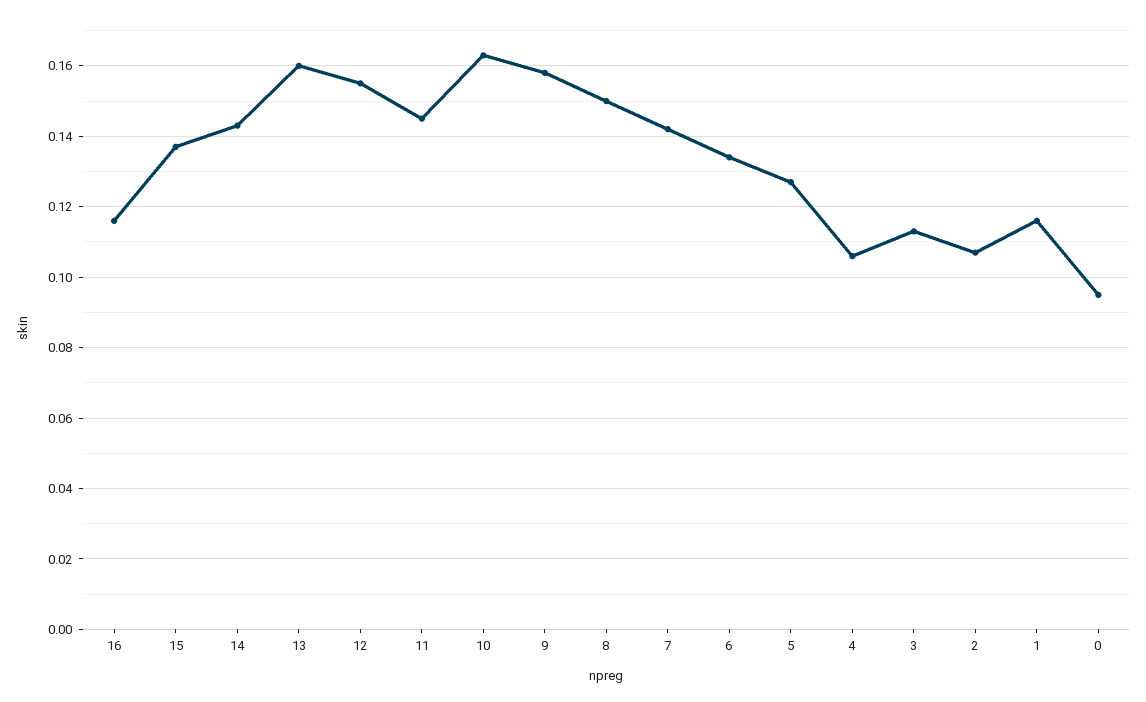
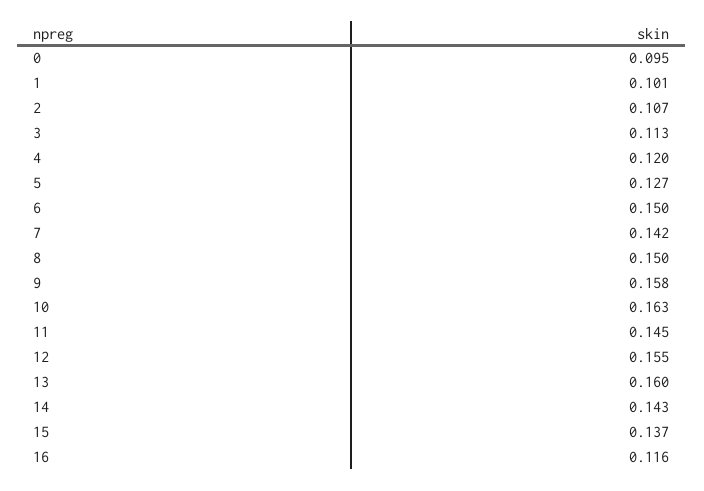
  {
    "16": 0.116,
    "15": 0.137,
    "14": 0.143,
    "13": 0.16,
    "12": 0.155,
    "11": 0.145,
    "10": 0.163,
    "9": 0.158,
    "8": 0.15,
    "7": 0.142,
-   "6": 0.135,
+   "6": 0.15,
    "5": 0.127,
-   "4": 0.105,
+   "4": 0.12,
    "3": 0.113,
    "2": 0.107,
-   "1": 0.115,
+   "1": 0.101,
    "0": 0.095
  }

